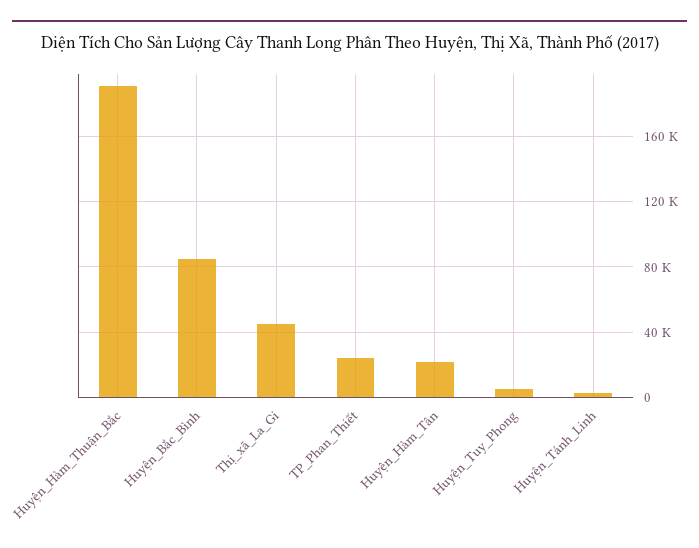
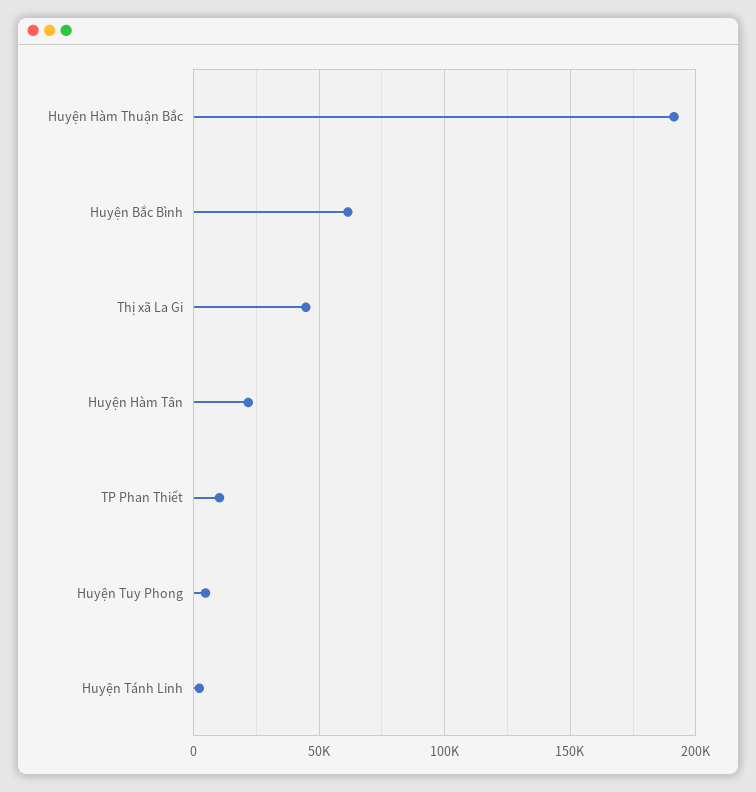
  {
    "Huyện_Hàm_Thuận_Bắc": 190000,
-   "Huyện_Bắc_Bình": 85000,
+   "Huyện_Bắc_Bình": 60000,
    "Thị_xã_La_Gi": 45000,
-   "TP_Phan_Thiết": 25000,
+   "TP_Phan_Thiết": 10000,
    "Huyện_Hàm_Tân": 20000,
    "Huyện_Tuy_Phong": 5000,
    "Huyện_Tánh_Linh": 0
  }

